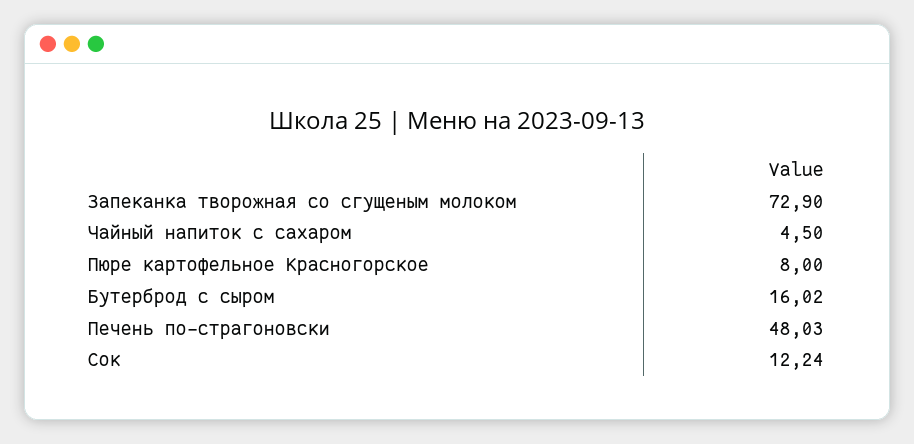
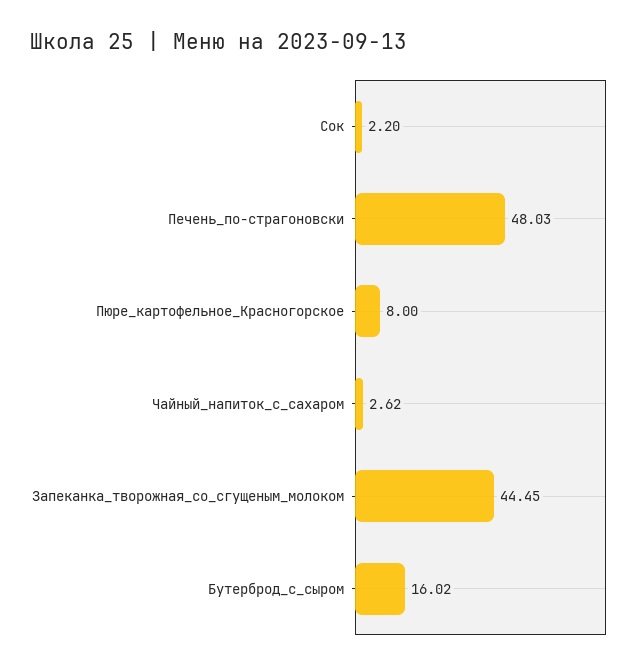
  {
-   "Запеканка творожная со сгущеным молоком": 72.9,
+   "Запеканка творожная со сгущеным молоком": 44.45,
-   "Чайный напиток с сахаром": 4.5,
+   "Чайный напиток с сахаром": 2.62,
    "Пюре картофельное Красногорское": 8,
    "Бутерброд с сыром": 16.02,
    "Печень по-страгоновски": 48.03,
-   "Сок": 12.24
+   "Сок": 2.2
  }

